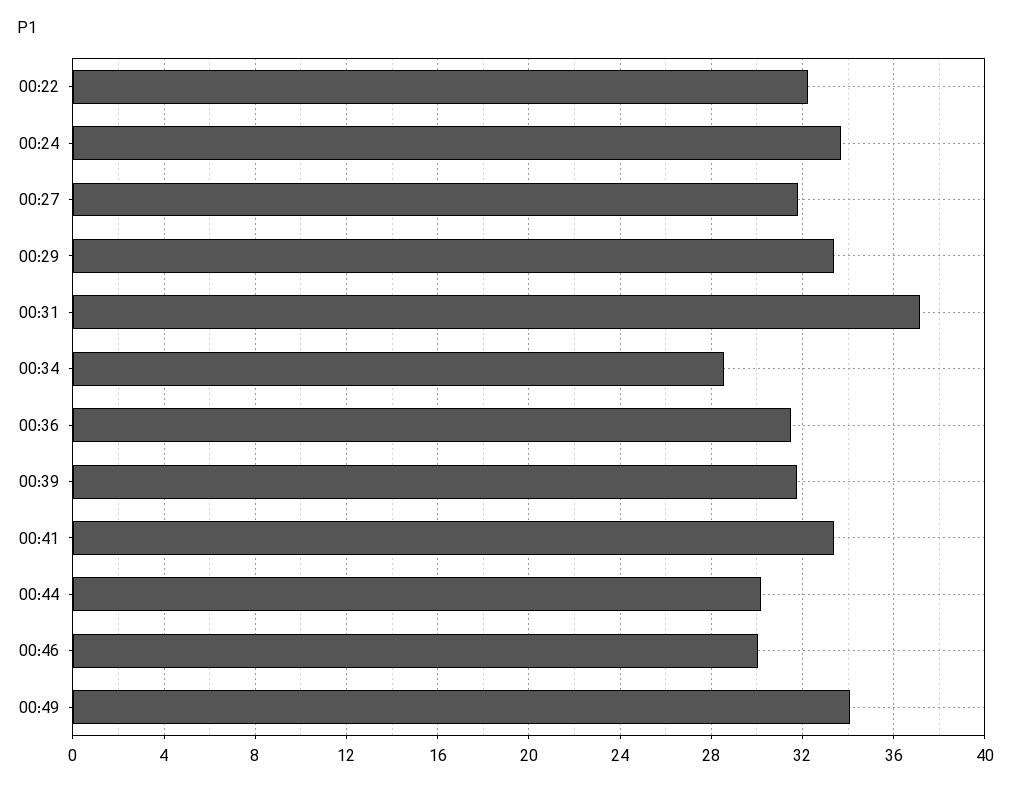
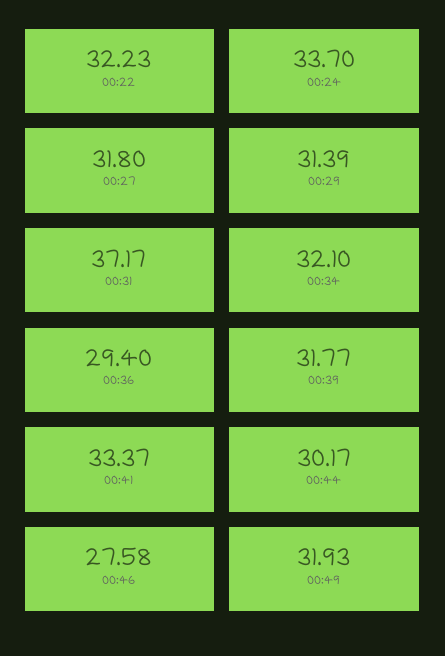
  {
    "00:22": 32.23,
    "00:24": 33.7,
    "00:27": 31.8,
-   "00:29": 33.5,
+   "00:29": 31.39,
    "00:31": 37.17,
-   "00:34": 28.5,
+   "00:34": 32.1,
-   "00:36": 31.5,
+   "00:36": 29.4,
    "00:39": 31.77,
    "00:41": 33.37,
    "00:44": 30.17,
-   "00:46": 30,
+   "00:46": 27.58,
-   "00:49": 34
+   "00:49": 31.93
  }

